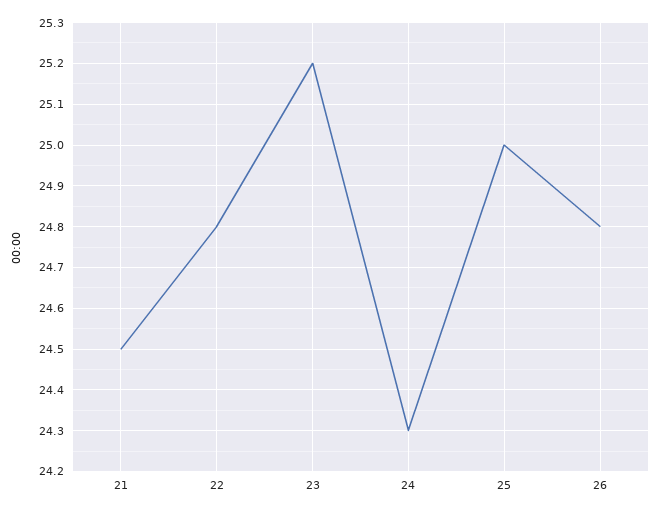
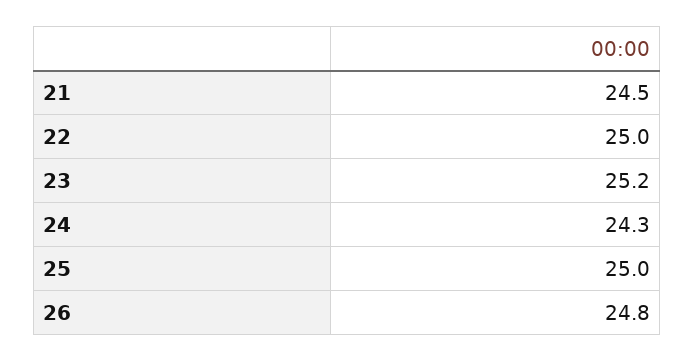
  {
    "21": 24.5,
-   "22": 24.8,
+   "22": 25,
    "23": 25.2,
    "24": 24.3,
    "25": 25,
    "26": 24.8
  }

